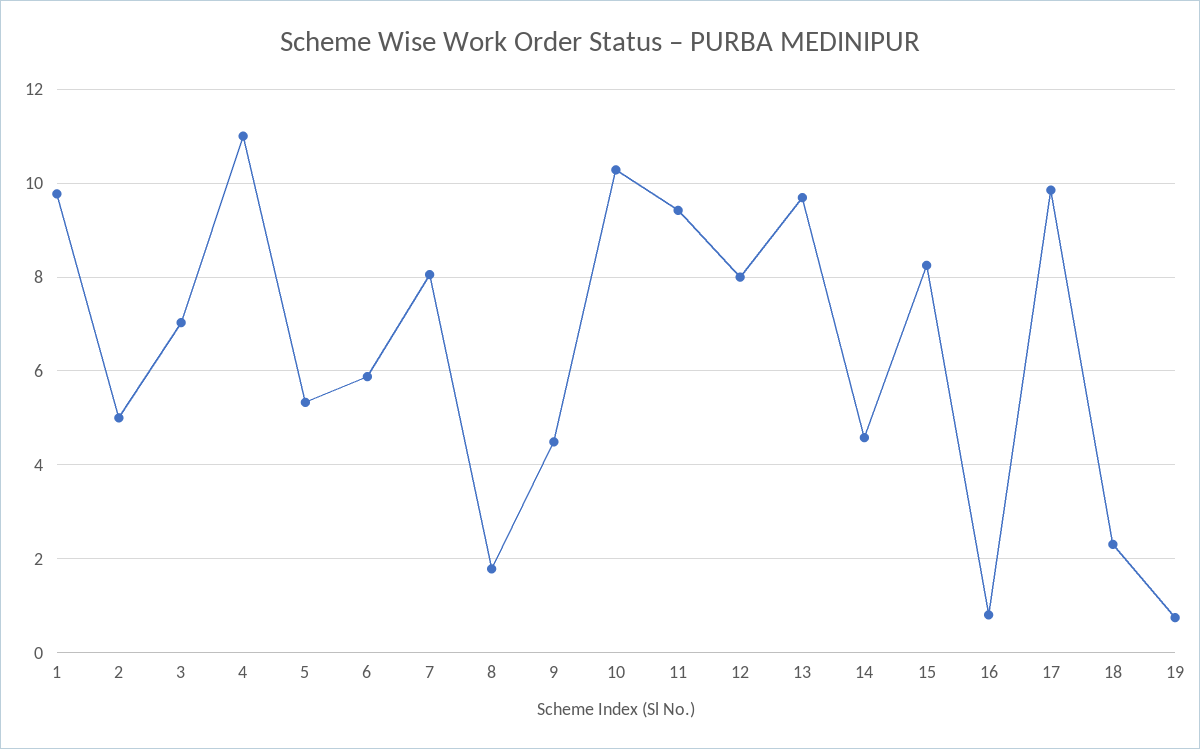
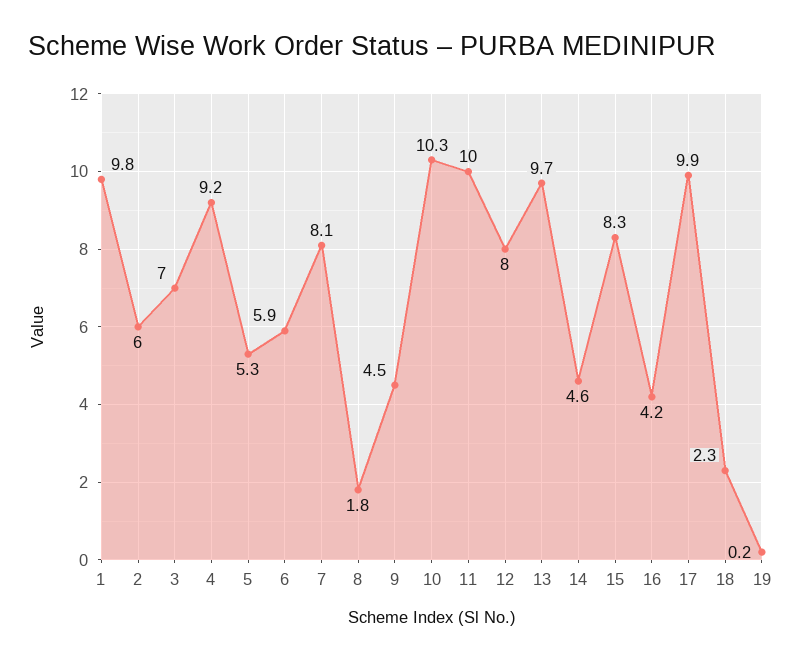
  {
    "1": 9.8,
-   "2": 5,
+   "2": 6,
    "3": 7,
-   "4": 11,
+   "4": 9.2,
    "5": 5.3,
    "6": 5.9,
    "7": 8.1,
    "8": 1.8,
    "9": 4.5,
    "10": 10.3,
-   "11": 9.4,
+   "11": 10,
    "12": 8,
    "13": 9.7,
    "14": 4.6,
    "15": 8.3,
-   "16": 0.8,
+   "16": 4.2,
    "17": 9.9,
    "18": 2.3,
-   "19": 0.8
+   "19": 0.2
  }

